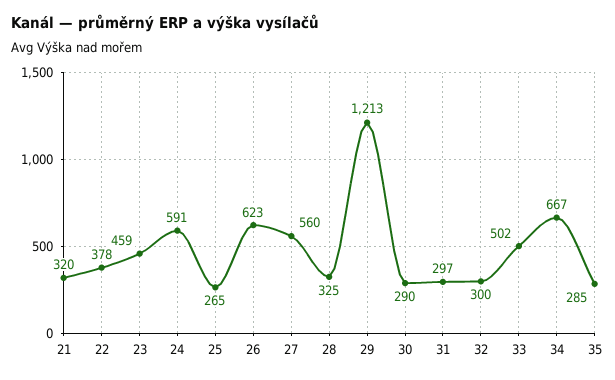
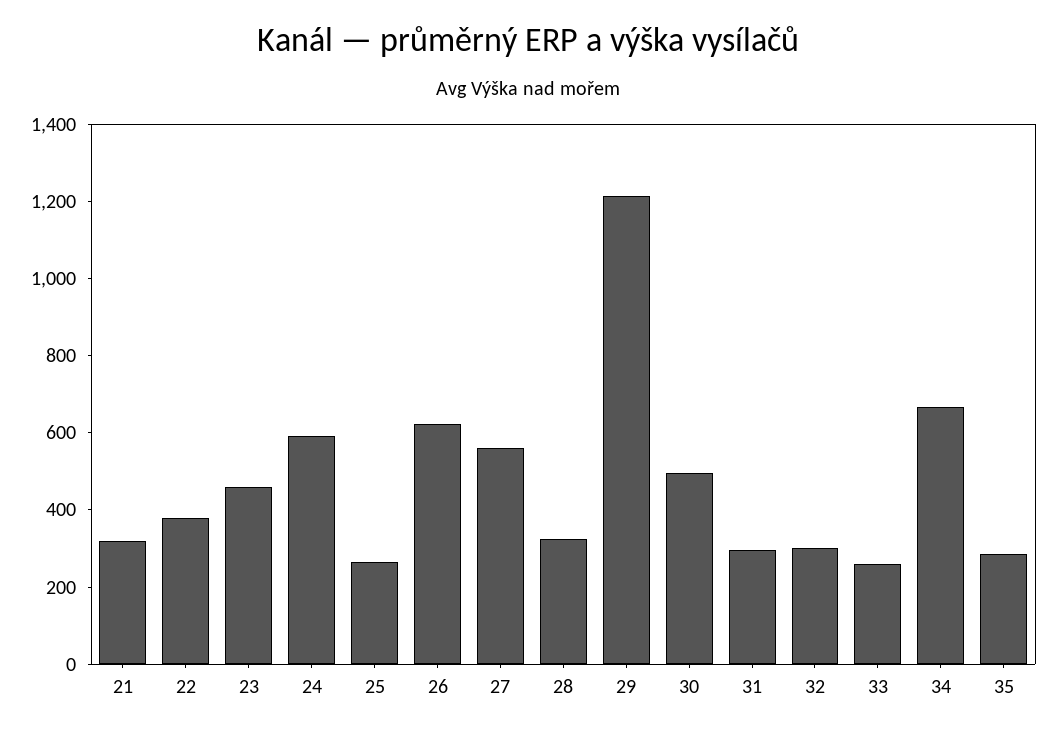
  {
    "21": 320,
    "22": 378,
    "23": 459,
    "24": 591,
    "25": 265,
    "26": 623,
    "27": 560,
    "28": 325,
    "29": 1213,
-   "30": 290,
+   "30": 500,
    "31": 297,
    "32": 300,
-   "33": 502,
+   "33": 250,
    "34": 667,
    "35": 285
  }

